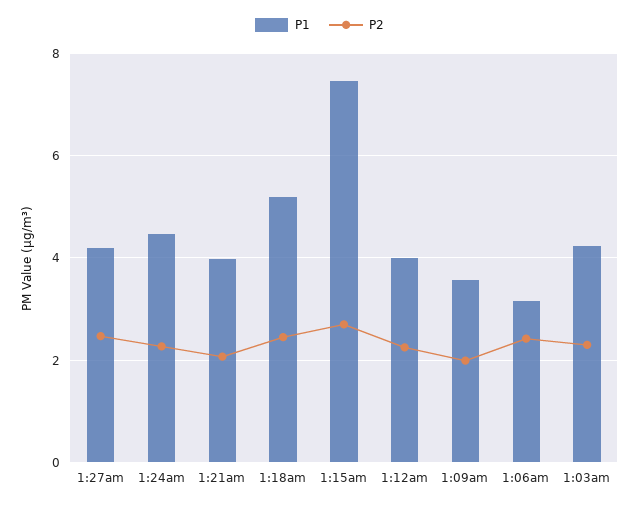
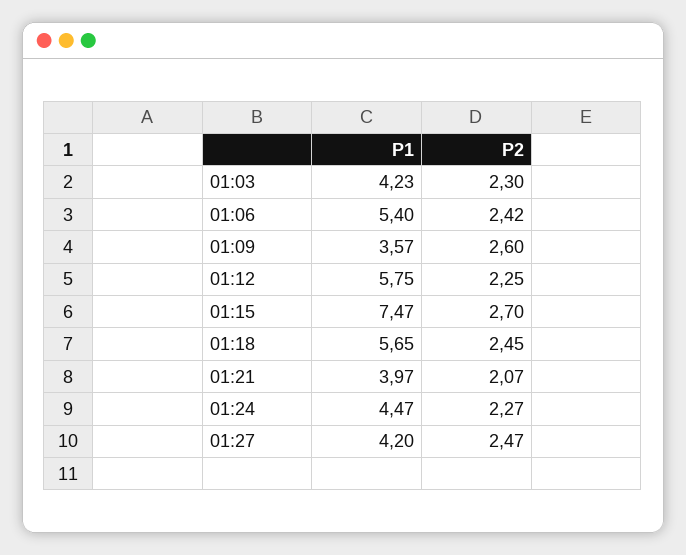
  {
    "P1": {
      "1:27am": 4.2,
      "1:24am": 4.47,
      "1:21am": 3.97,
-     "1:18am": 5.2,
+     "1:18am": 5.65,
      "1:15am": 7.47,
-     "1:12am": 4,
+     "1:12am": 5.75,
      "1:09am": 3.57,
-     "1:06am": 3.2,
+     "1:06am": 5.4,
      "1:03am": 4.23
    },
    "P2": {
      "1:27am": 2.47,
      "1:24am": 2.27,
      "1:21am": 2.07,
      "1:18am": 2.45,
      "1:15am": 2.7,
      "1:12am": 2.25,
-     "1:09am": 2,
+     "1:09am": 2.6,
      "1:06am": 2.42,
      "1:03am": 2.3
    }
  }

